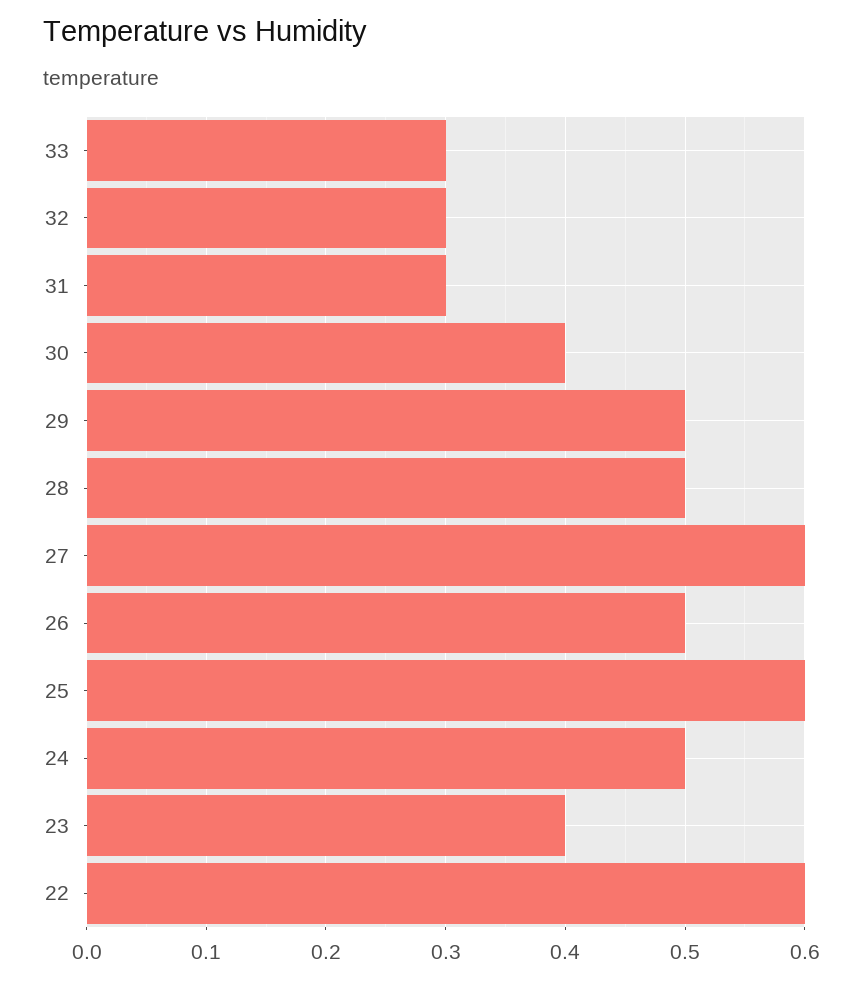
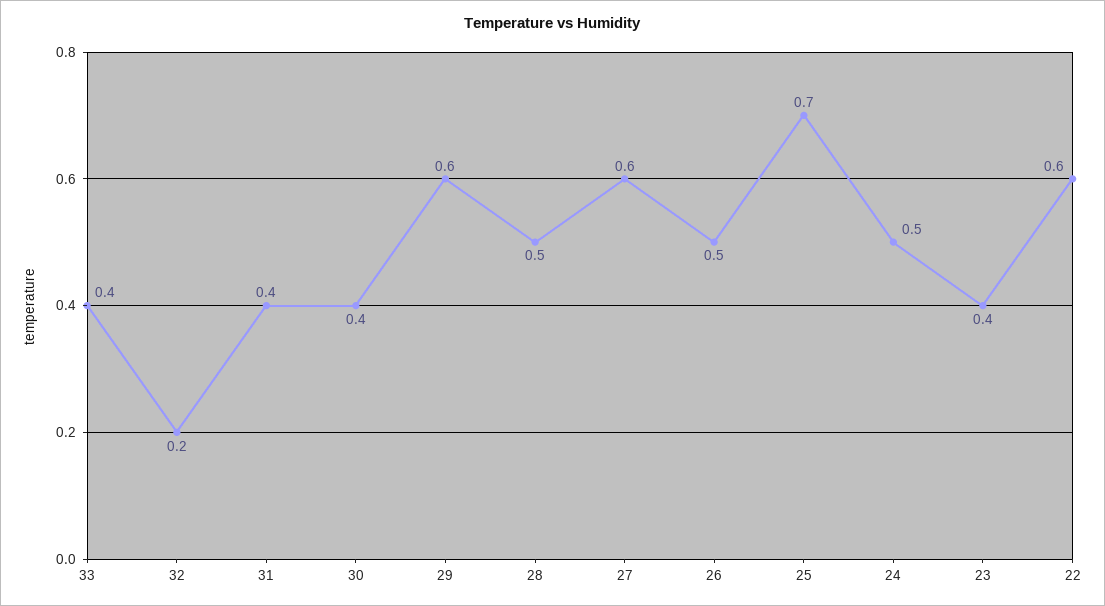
  {
-   "33": 0.3,
+   "33": 0.4,
-   "32": 0.3,
+   "32": 0.2,
-   "31": 0.3,
+   "31": 0.4,
    "30": 0.4,
-   "29": 0.5,
+   "29": 0.6,
    "28": 0.5,
    "27": 0.6,
    "26": 0.5,
-   "25": 0.6,
+   "25": 0.7,
    "24": 0.5,
    "23": 0.4,
    "22": 0.6
  }

